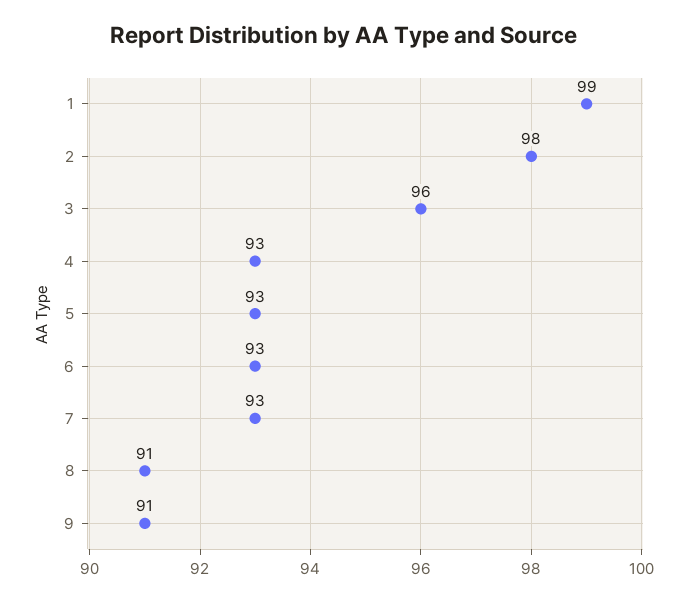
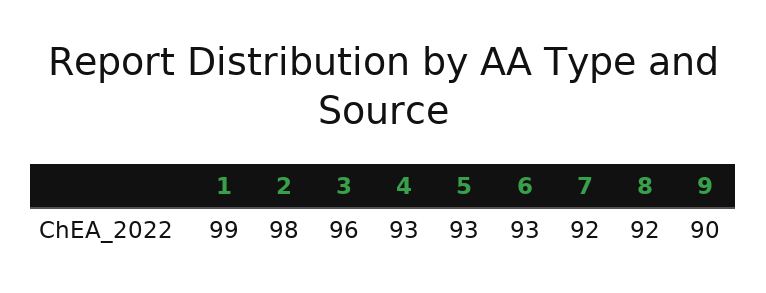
  {
    "1": 99,
    "2": 98,
    "3": 96,
    "4": 93,
    "5": 93,
    "6": 93,
-   "7": 93,
+   "7": 92,
-   "8": 91,
+   "8": 92,
-   "9": 91
+   "9": 90
  }

